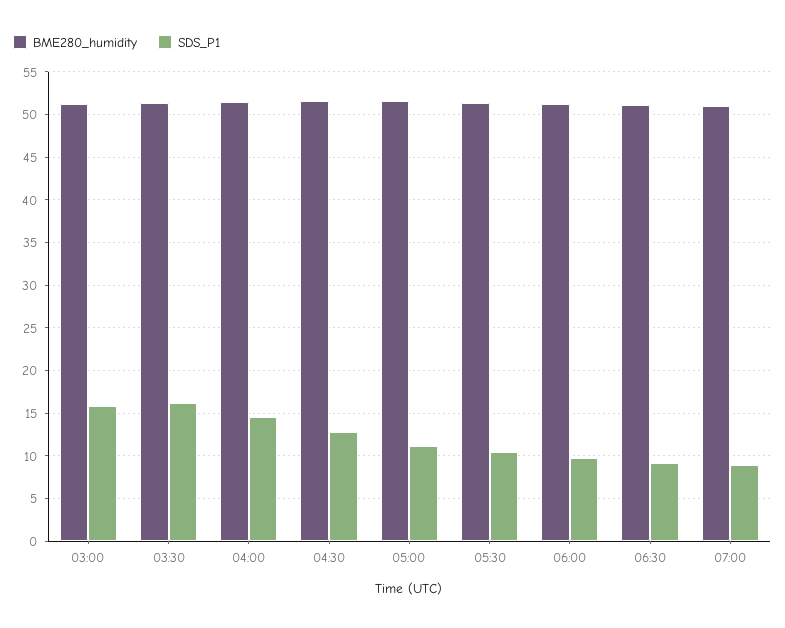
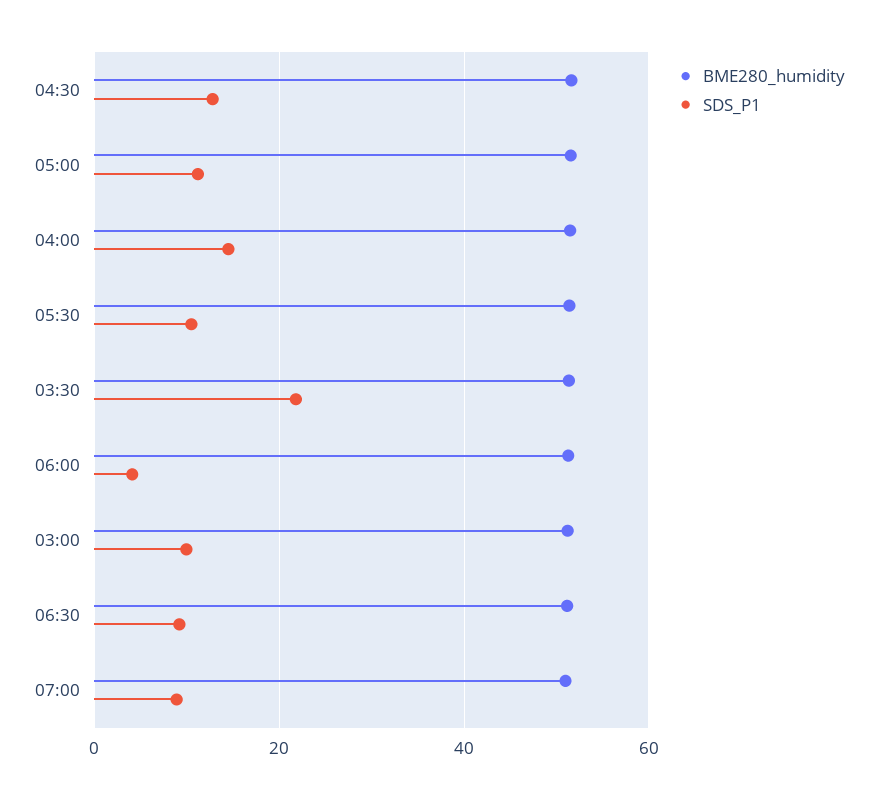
  {
    "BME280_humidity": {
      "03:00": 51,
      "03:30": 51,
      "04:00": 51,
      "04:30": 52,
      "05:00": 52,
      "05:30": 51,
      "06:00": 51,
      "06:30": 51,
      "07:00": 51
    },
    "SDS_P1": {
-     "03:00": 16,
+     "03:00": 10,
-     "03:30": 16,
+     "03:30": 22,
      "04:00": 15,
      "04:30": 13,
      "05:00": 11,
      "05:30": 11,
-     "06:00": 10,
+     "06:00": 4,
      "06:30": 9,
      "07:00": 9
    }
  }

